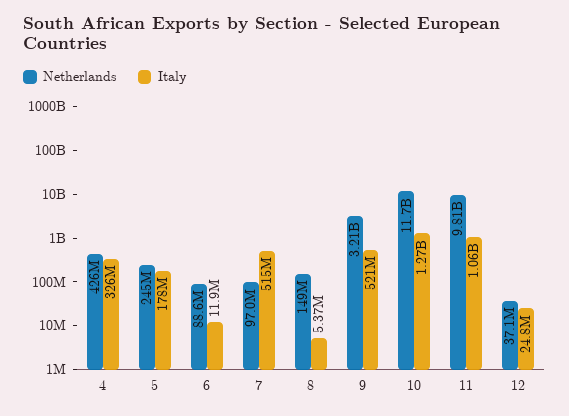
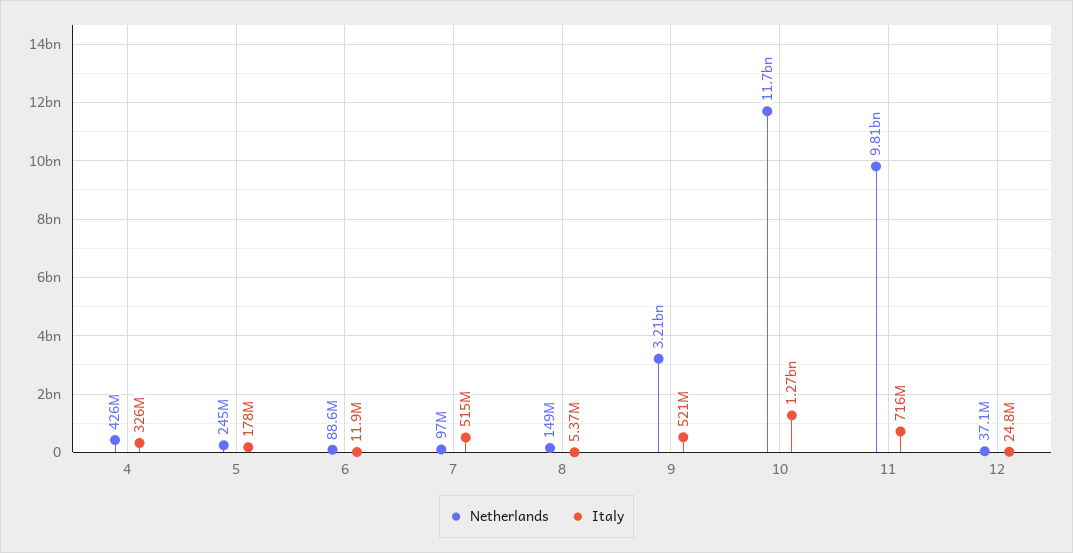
  {
    "Netherlands": {
      "4": 426000000,
      "5": 245000000,
      "6": 88600000,
      "7": 97000000,
      "8": 149000000,
      "9": 3210000000,
      "10": 11700000000,
      "11": 9810000000,
      "12": 37100000
    },
    "Italy": {
      "4": 326000000,
      "5": 178000000,
      "6": 11900000,
      "7": 515000000,
      "8": 5370000,
      "9": 521000000,
      "10": 1270000000,
-     "11": 1060000000,
+     "11": 716000000,
      "12": 24800000
    }
  }

